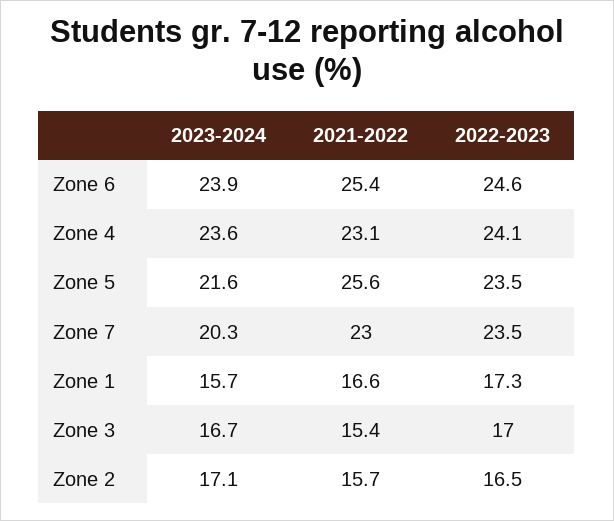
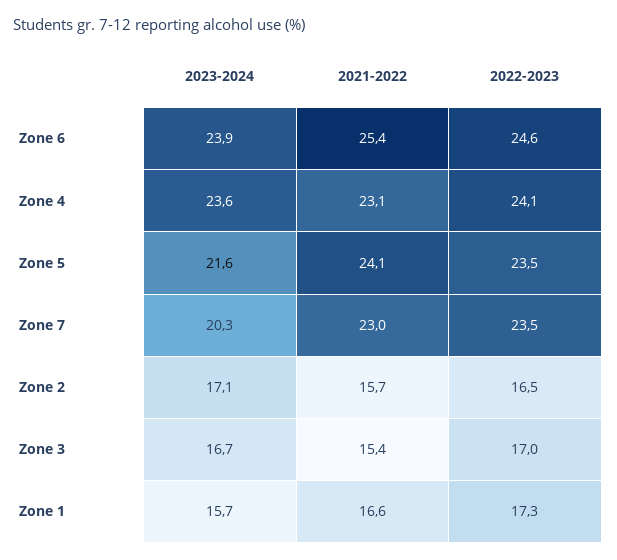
  {
    "2023-2024": {
      "Zone 6": 23.9,
      "Zone 4": 23.6,
      "Zone 5": 21.6,
      "Zone 7": 20.3,
      "Zone 1": 15.7,
      "Zone 3": 16.7,
      "Zone 2": 17.1
    },
    "2021-2022": {
      "Zone 6": 25.4,
      "Zone 4": 23.1,
-     "Zone 5": 25.6,
+     "Zone 5": 24.1,
      "Zone 7": 23,
      "Zone 1": 16.6,
      "Zone 3": 15.4,
      "Zone 2": 15.7
    },
    "2022-2023": {
      "Zone 6": 24.6,
      "Zone 4": 24.1,
      "Zone 5": 23.5,
      "Zone 7": 23.5,
      "Zone 1": 17.3,
      "Zone 3": 17,
      "Zone 2": 16.5
    }
  }

